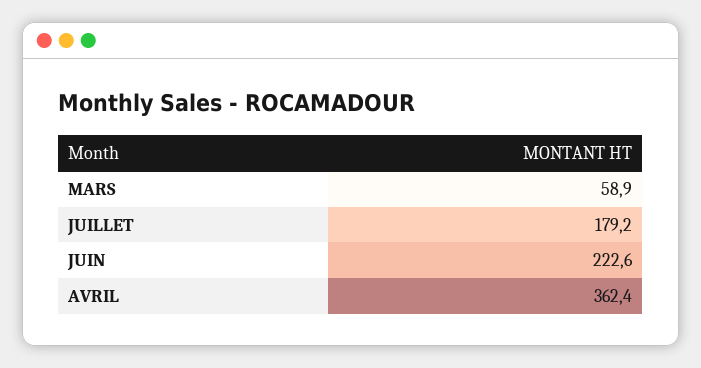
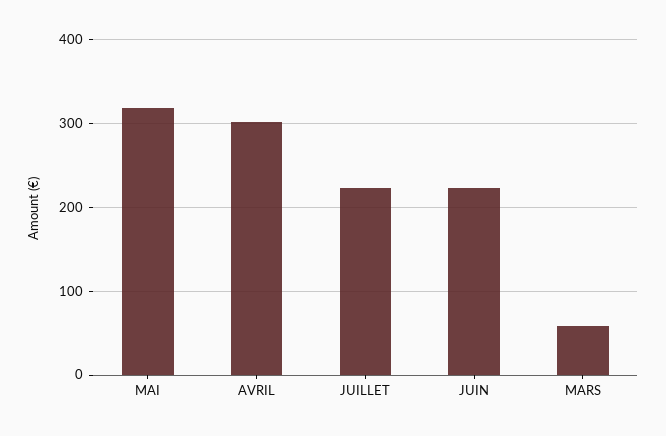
  {
    "MARS": 58.9,
-   "JUILLET": 179.2,
+   "JUILLET": 220,
    "JUIN": 222.6,
-   "AVRIL": 362.4
+   "AVRIL": 300,
+   "MAI": 320
  }

